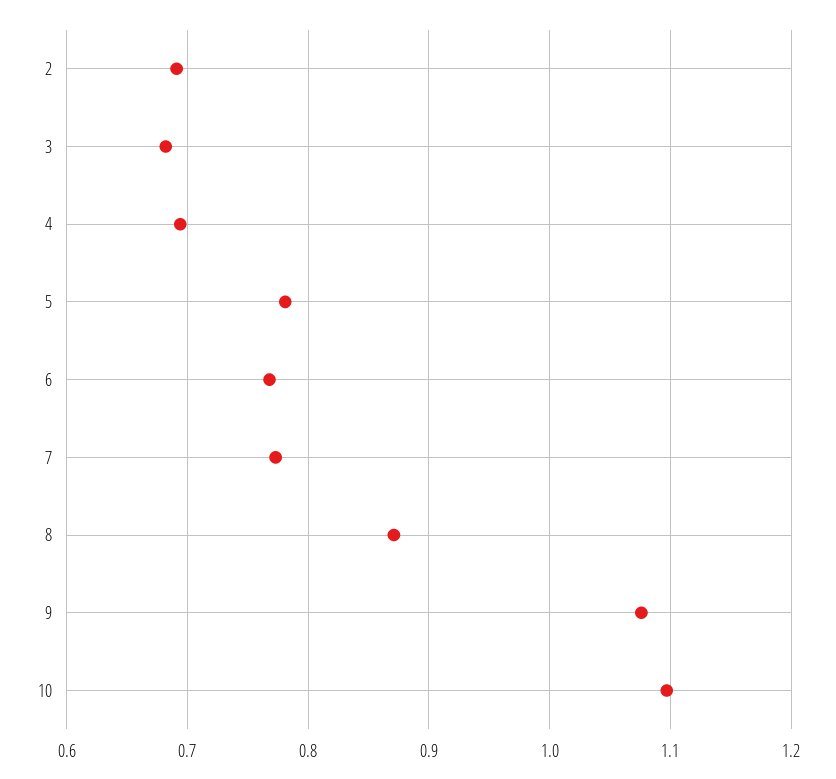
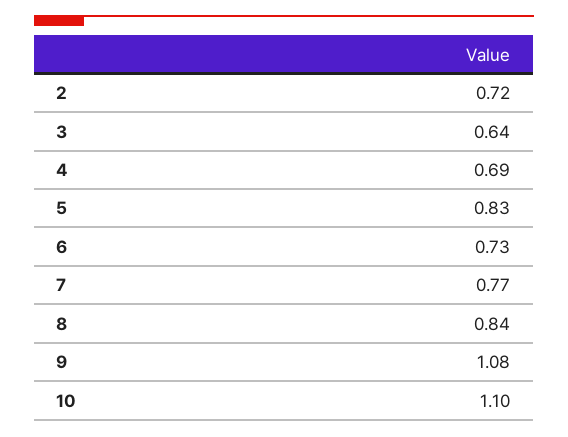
  {
-   "2": 0.69,
+   "2": 0.72,
-   "3": 0.68,
+   "3": 0.64,
    "4": 0.69,
-   "5": 0.78,
+   "5": 0.83,
-   "6": 0.77,
+   "6": 0.73,
    "7": 0.77,
-   "8": 0.87,
+   "8": 0.84,
    "9": 1.08,
    "10": 1.1
  }

